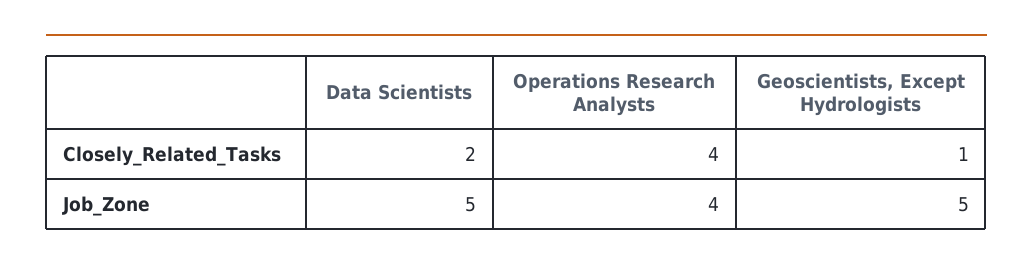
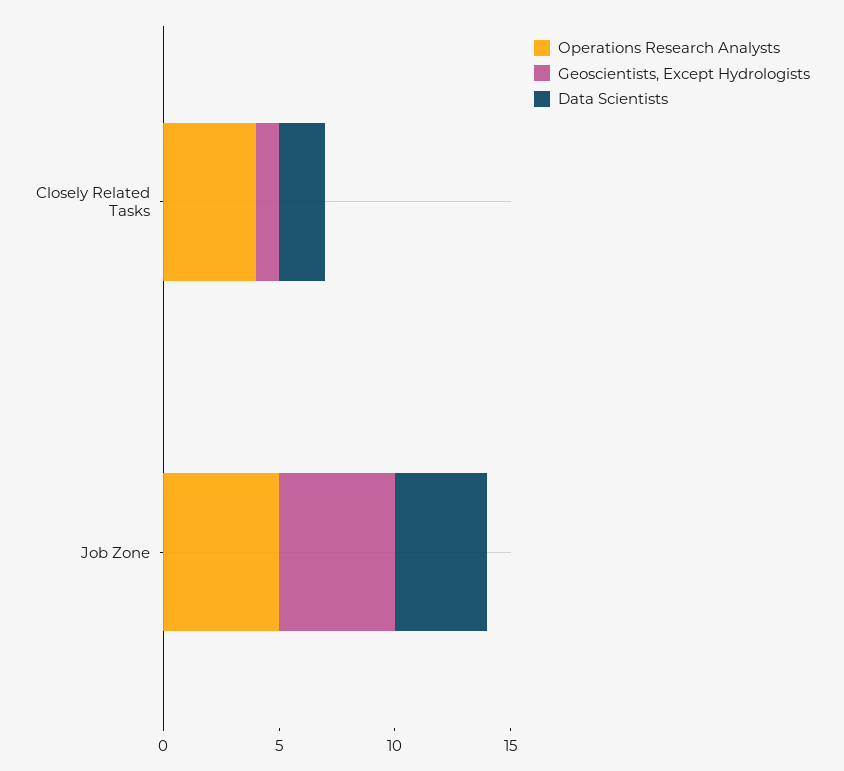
  {
    "Data Scientists": {
      "Closely_Related_Tasks": 2,
-     "Job_Zone": 5
+     "Job_Zone": 4
    },
    "Operations Research Analysts": {
      "Closely_Related_Tasks": 4,
-     "Job_Zone": 4
+     "Job_Zone": 5
    },
    "Geoscientists, Except Hydrologists": {
      "Closely_Related_Tasks": 1,
      "Job_Zone": 5
    }
  }

